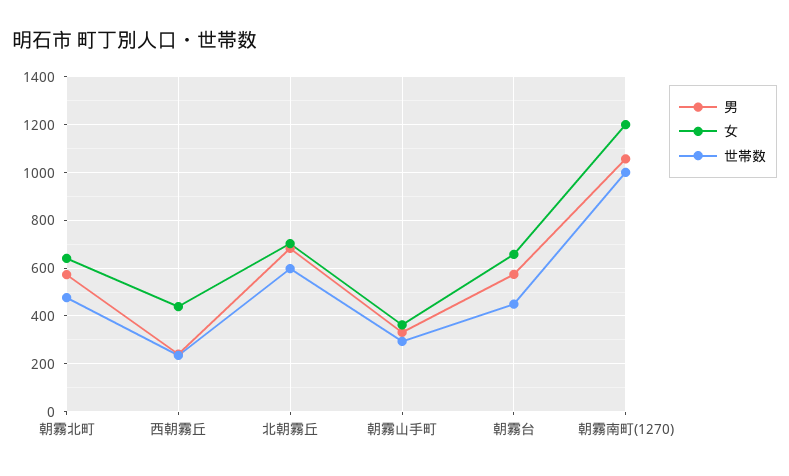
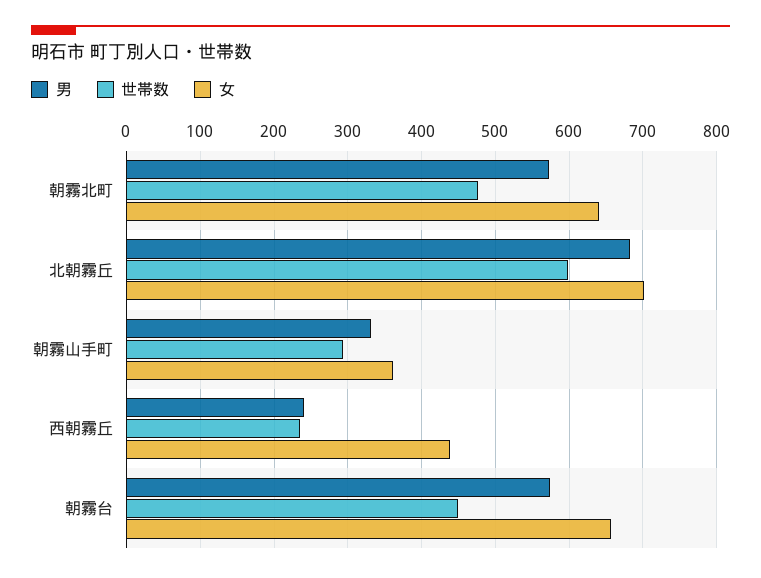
  {
    "男": {
      "朝霧北町": 570,
      "西朝霧丘": 240,
      "北朝霧丘": 680,
      "朝霧山手町": 330,
-     "朝霧台": 570,
+     "朝霧台": 570
-     "朝霧南町(1270)": 1050
    },
    "女": {
      "朝霧北町": 640,
      "西朝霧丘": 440,
      "北朝霧丘": 700,
      "朝霧山手町": 360,
-     "朝霧台": 660,
+     "朝霧台": 660
-     "朝霧南町(1270)": 1200
    },
    "世帯数": {
      "朝霧北町": 480,
      "西朝霧丘": 240,
      "北朝霧丘": 600,
      "朝霧山手町": 290,
-     "朝霧台": 450,
+     "朝霧台": 450
-     "朝霧南町(1270)": 1000
    }
  }

